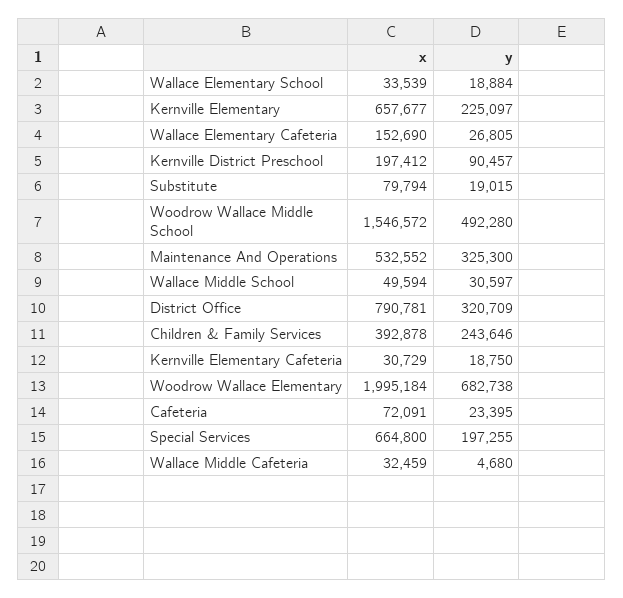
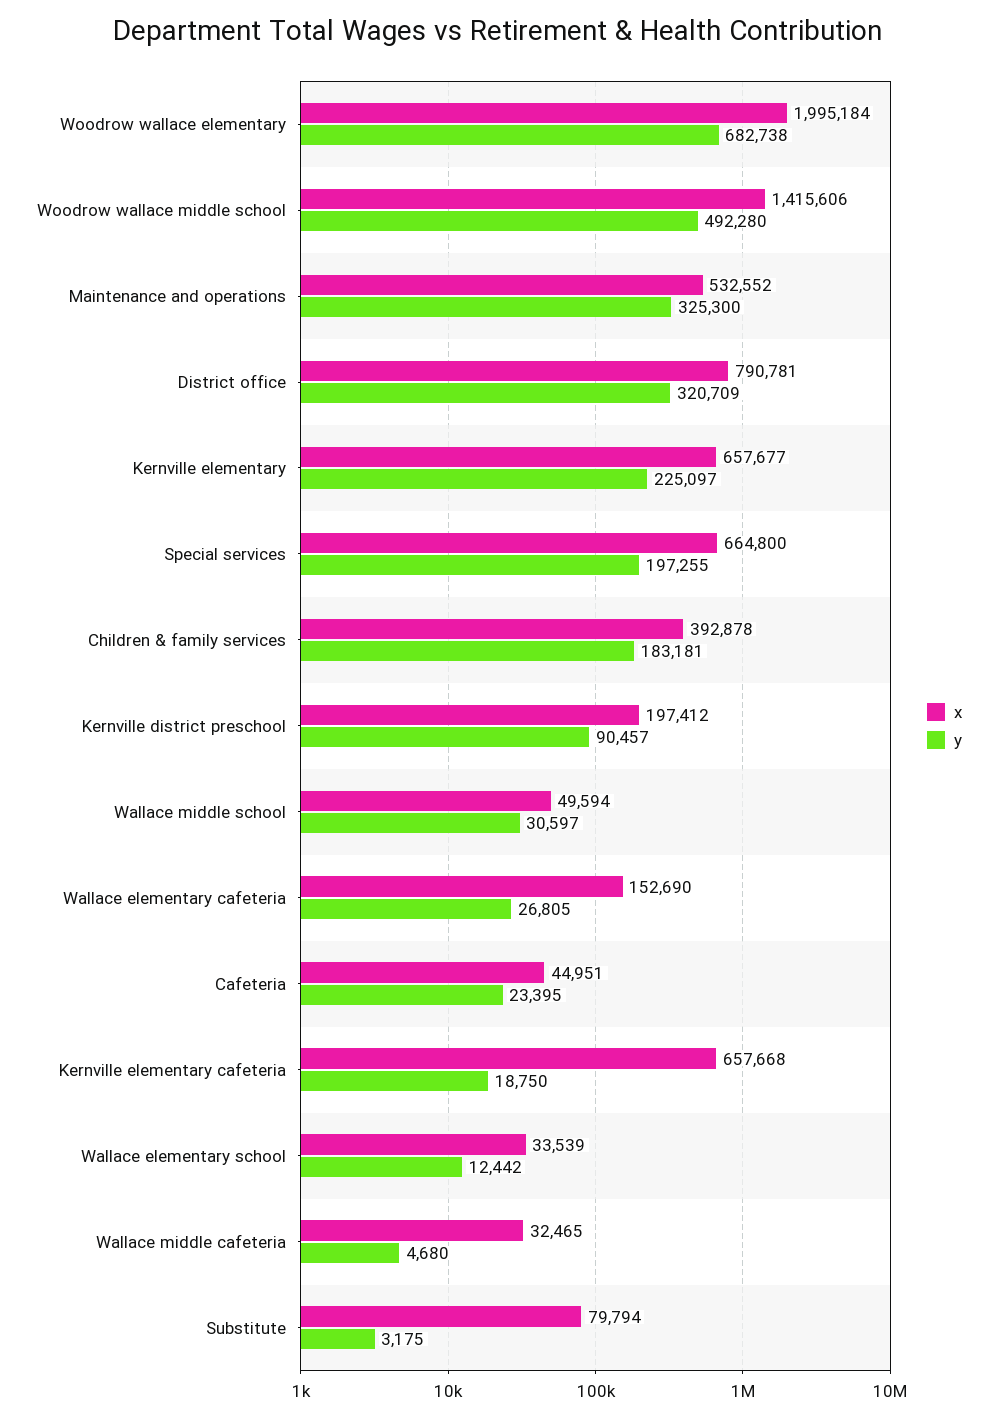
  {
    "x": {
      "Wallace Elementary School": 33539,
      "Kernville Elementary": 657677,
      "Wallace Elementary Cafeteria": 152690,
      "Kernville District Preschool": 197412,
      "Substitute": 79794,
-     "Woodrow Wallace Middle School": 1546572,
+     "Woodrow Wallace Middle School": 1415606,
      "Maintenance And Operations": 532552,
      "Wallace Middle School": 49594,
      "District Office": 790781,
      "Children & Family Services": 392878,
-     "Kernville Elementary Cafeteria": 30729,
+     "Kernville Elementary Cafeteria": 657668,
      "Woodrow Wallace Elementary": 1995184,
-     "Cafeteria": 72091,
+     "Cafeteria": 44951,
      "Special Services": 664800,
-     "Wallace Middle Cafeteria": 32459
+     "Wallace Middle Cafeteria": 32465
    },
    "y": {
-     "Wallace Elementary School": 18884,
+     "Wallace Elementary School": 12442,
      "Kernville Elementary": 225097,
      "Wallace Elementary Cafeteria": 26805,
      "Kernville District Preschool": 90457,
-     "Substitute": 19015,
+     "Substitute": 3175,
      "Woodrow Wallace Middle School": 492280,
      "Maintenance And Operations": 325300,
      "Wallace Middle School": 30597,
      "District Office": 320709,
-     "Children & Family Services": 243646,
+     "Children & Family Services": 183181,
      "Kernville Elementary Cafeteria": 18750,
      "Woodrow Wallace Elementary": 682738,
      "Cafeteria": 23395,
      "Special Services": 197255,
      "Wallace Middle Cafeteria": 4680
    }
  }

